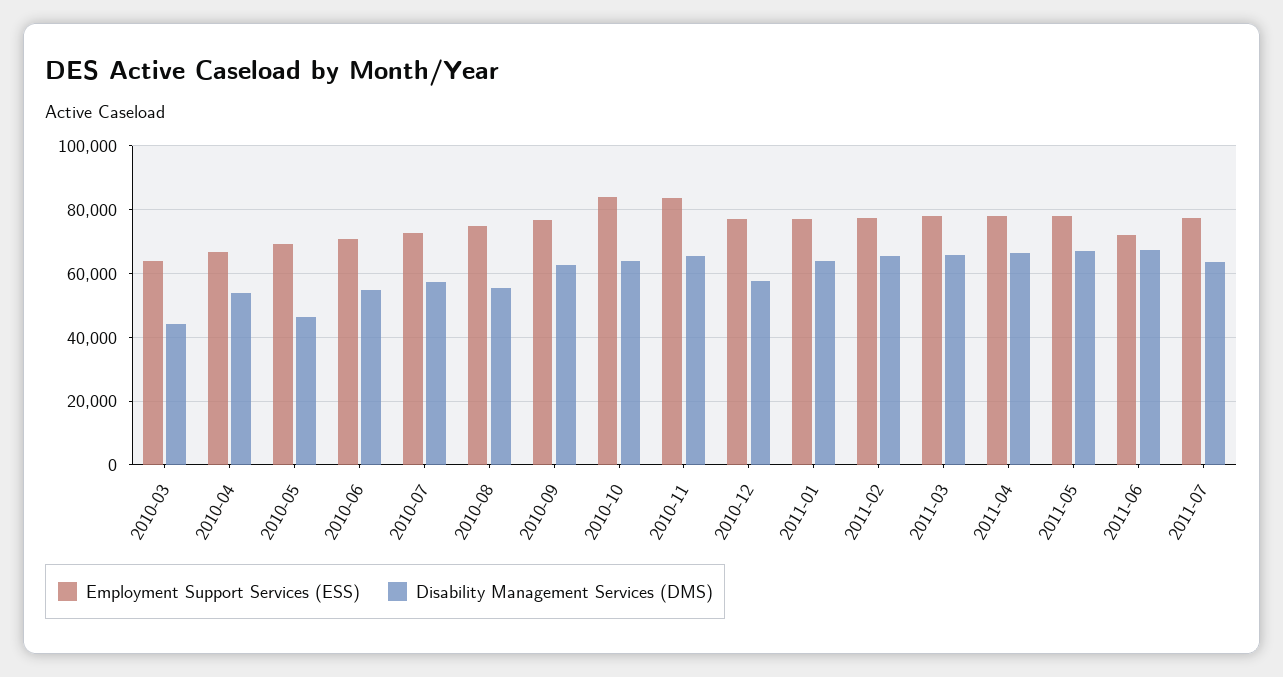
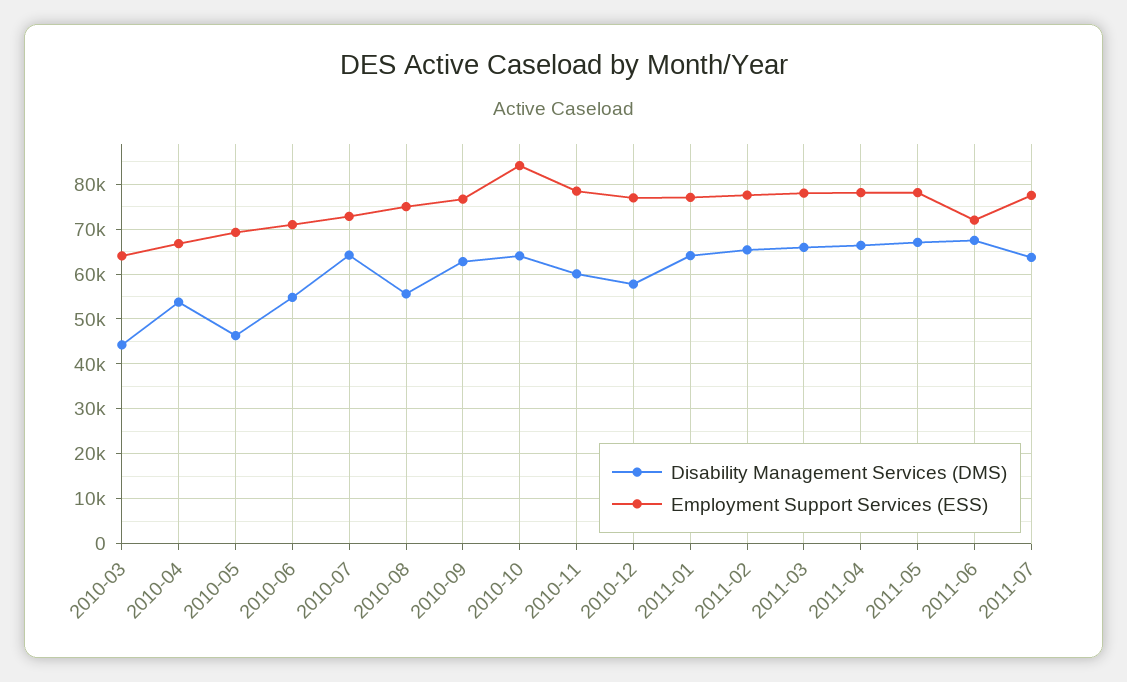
  {
    "Employment Support Services (ESS)": {
      "2010-03": 64000,
      "2010-04": 66000,
      "2010-05": 70000,
      "2010-06": 70000,
      "2010-07": 72000,
      "2010-08": 74000,
      "2010-09": 76000,
      "2010-10": 84000,
-     "2010-11": 84000,
+     "2010-11": 78000,
      "2010-12": 76000,
      "2011-01": 78000,
      "2011-02": 78000,
      "2011-03": 78000,
      "2011-04": 78000,
      "2011-05": 78000,
      "2011-06": 72000,
      "2011-07": 78000
    },
    "Disability Management Services (DMS)": {
      "2010-03": 44000,
      "2010-04": 54000,
      "2010-05": 46000,
      "2010-06": 54000,
-     "2010-07": 58000,
+     "2010-07": 64000,
      "2010-08": 56000,
      "2010-09": 62000,
      "2010-10": 64000,
-     "2010-11": 66000,
+     "2010-11": 60000,
      "2010-12": 58000,
      "2011-01": 64000,
      "2011-02": 66000,
      "2011-03": 66000,
      "2011-04": 66000,
      "2011-05": 68000,
      "2011-06": 68000,
      "2011-07": 64000
    }
  }

